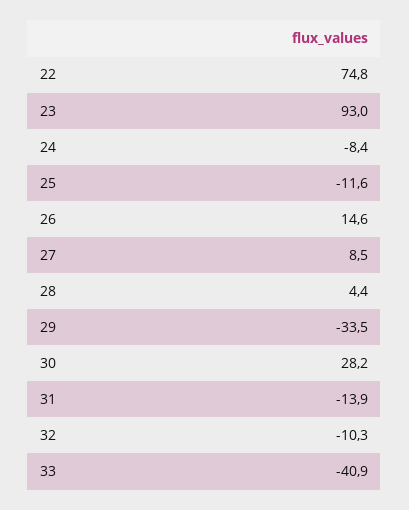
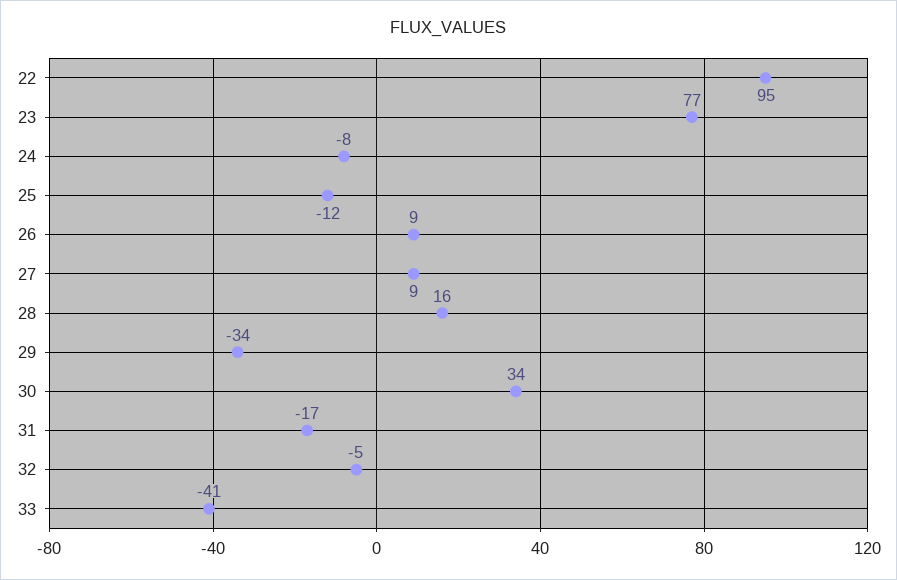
  {
-   "22": 74.8,
+   "22": 95,
-   "23": 93,
+   "23": 77,
    "24": -8.4,
    "25": -11.6,
-   "26": 14.6,
+   "26": 9,
    "27": 8.5,
-   "28": 4.4,
+   "28": 16,
    "29": -33.5,
-   "30": 28.2,
+   "30": 34,
-   "31": -13.9,
+   "31": -17,
-   "32": -10.3,
+   "32": -5,
    "33": -40.9
  }

